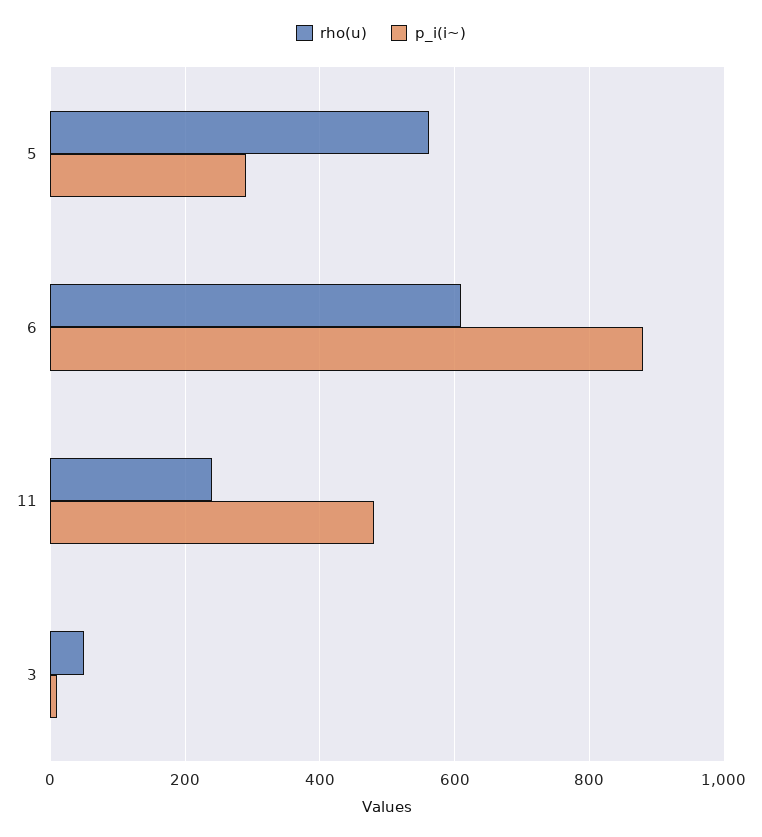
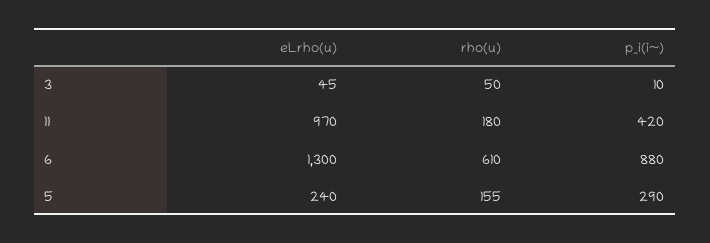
  {
    "rho(u)": {
-     "5": 560,
+     "5": 155,
      "6": 610,
-     "11": 240,
+     "11": 180,
      "3": 50
    },
    "p_i(i~)": {
      "5": 290,
      "6": 880,
-     "11": 480,
+     "11": 420,
      "3": 10
-   }
+   },
+   "eLrho(u)": {
+     "3": 45,
+     "11": 970,
+     "6": 1300,
+     "5": 240
+   }
  }

